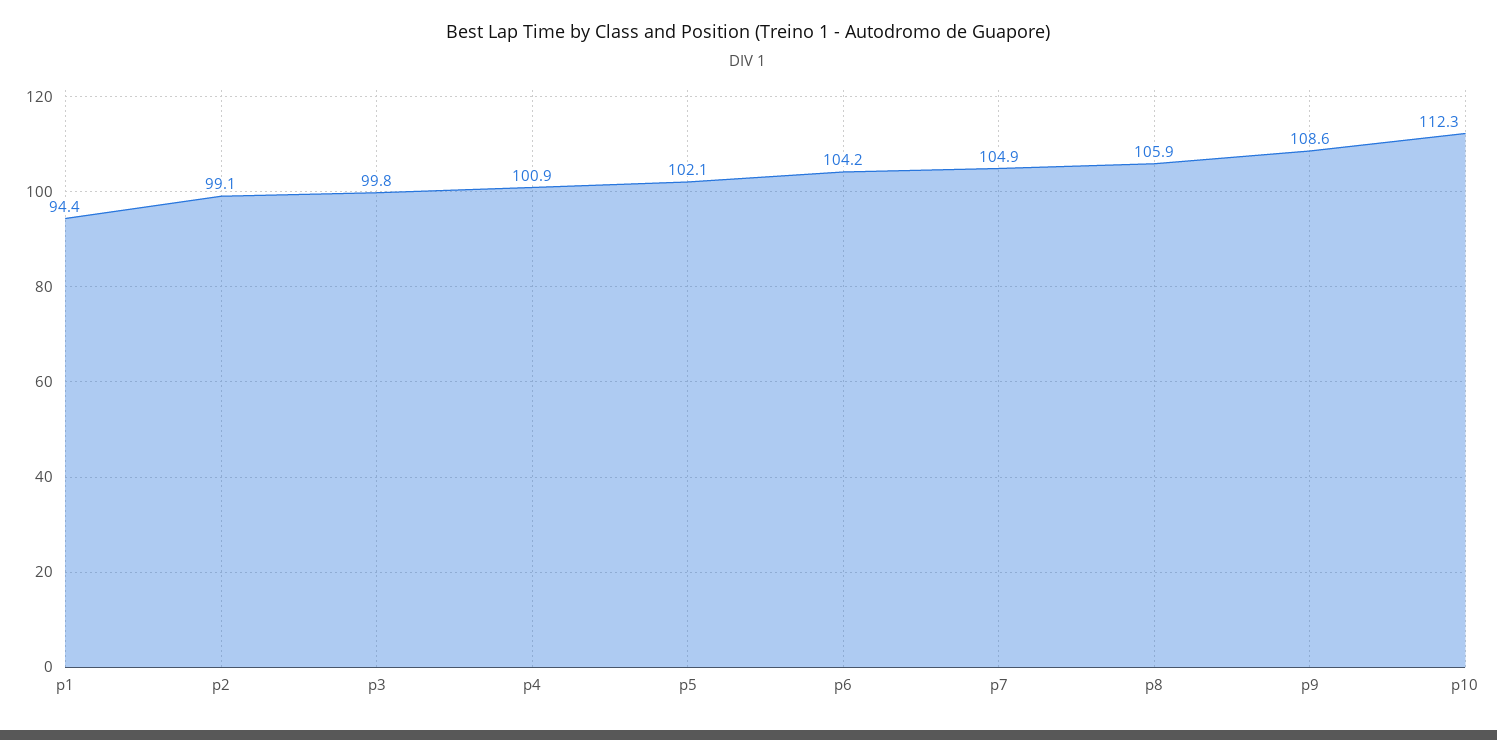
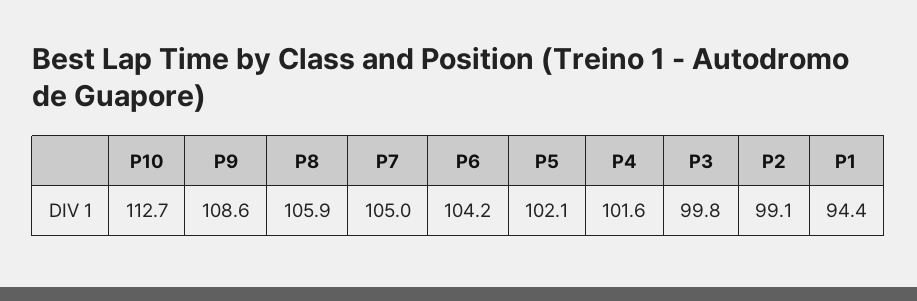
  {
    "p1": 94.4,
    "p2": 99.1,
    "p3": 99.8,
-   "p4": 100.9,
+   "p4": 101.6,
    "p5": 102.1,
    "p6": 104.2,
-   "p7": 104.9,
+   "p7": 105,
    "p8": 105.9,
    "p9": 108.6,
-   "p10": 112.3
+   "p10": 112.7
  }

